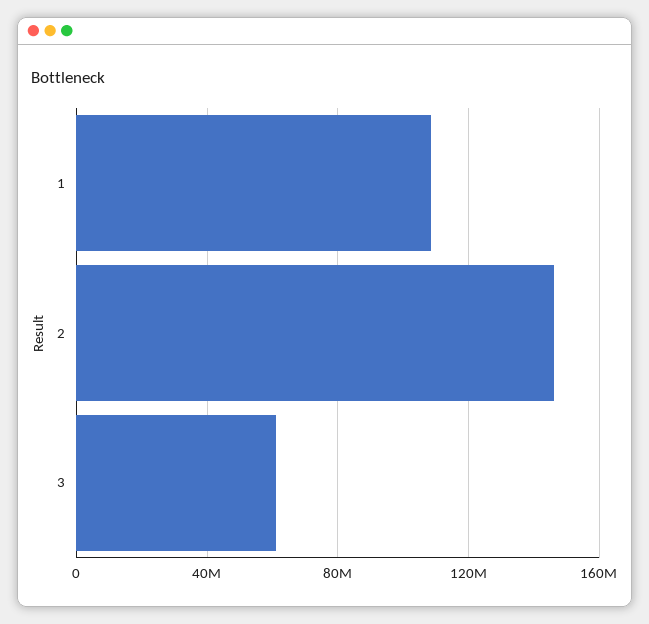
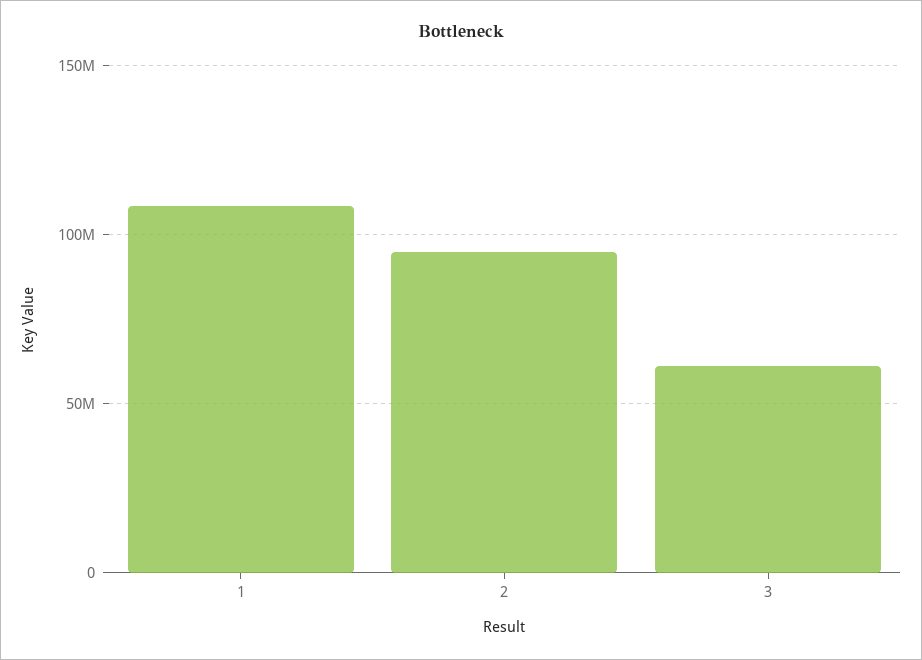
  {
    "1": 110000000,
-   "2": 145000000,
+   "2": 95000000,
    "3": 60000000
  }

